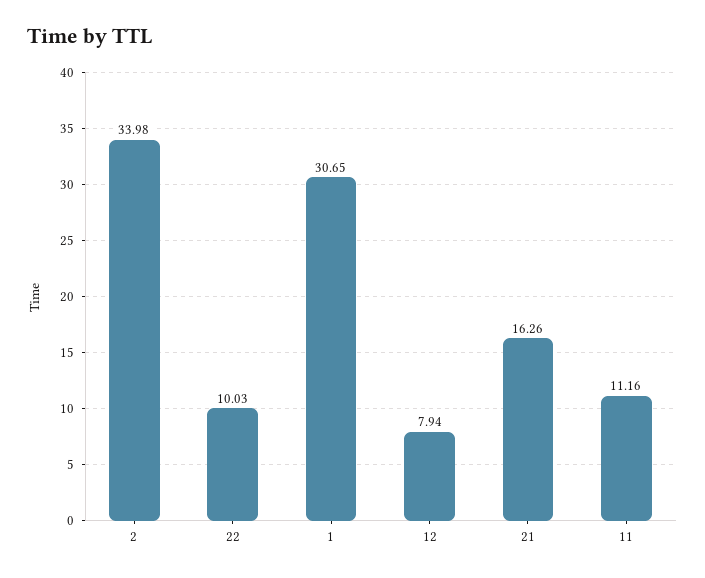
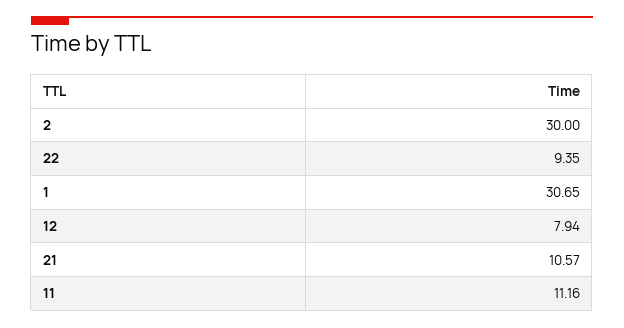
  {
-   "2": 33.98,
+   "2": 30,
-   "22": 10.03,
+   "22": 9.35,
    "1": 30.65,
    "12": 7.94,
-   "21": 16.26,
+   "21": 10.57,
    "11": 11.16
  }

